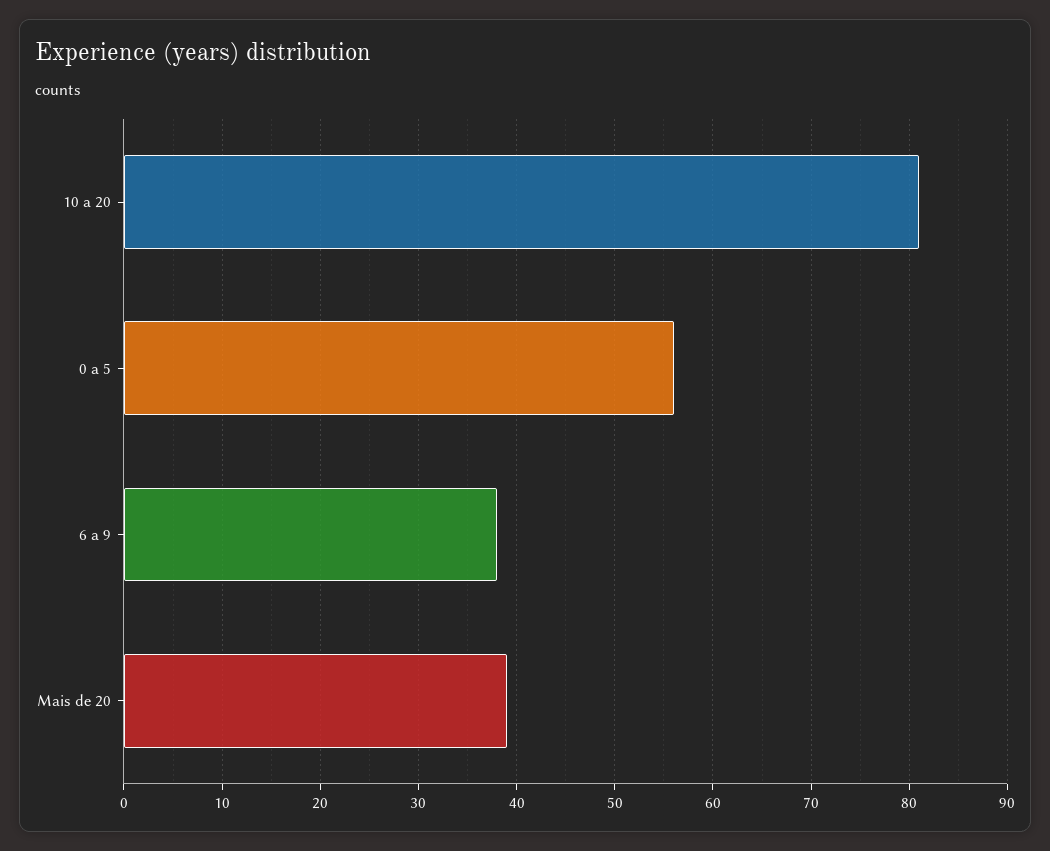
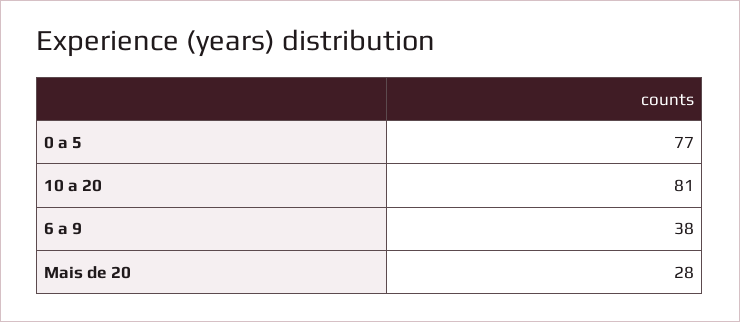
  {
    "10 a 20": 81,
-   "0 a 5": 56,
+   "0 a 5": 77,
    "6 a 9": 38,
-   "Mais de 20": 39
+   "Mais de 20": 28
  }

